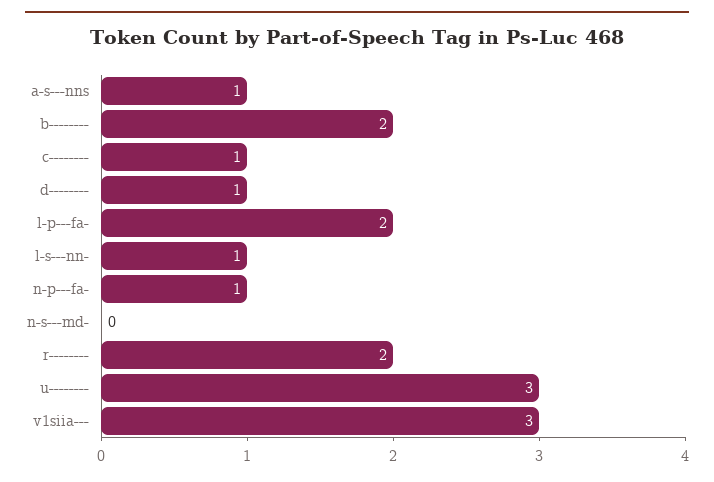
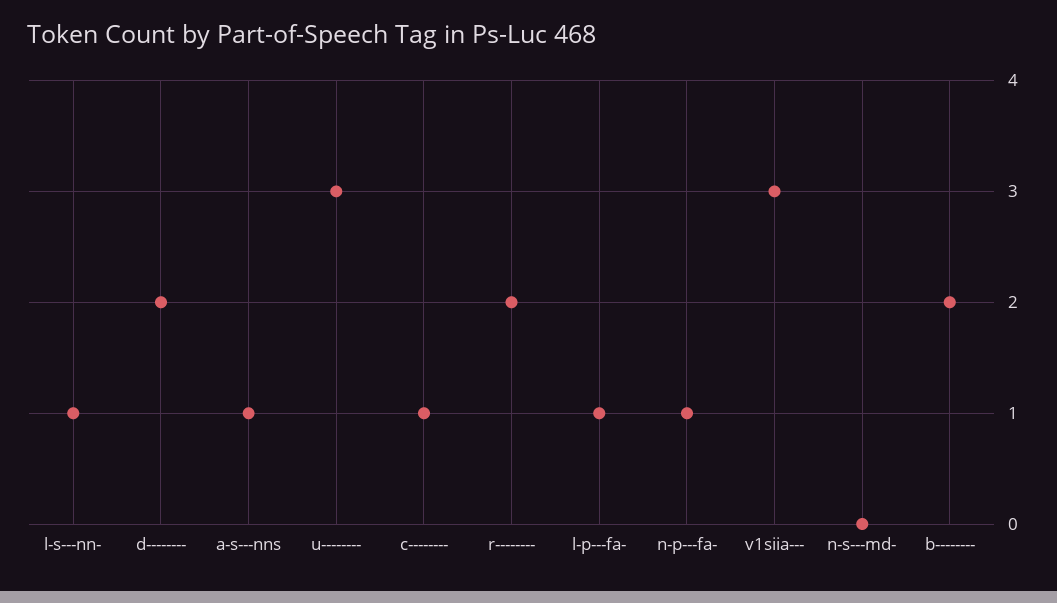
  {
    "a-s---nns": 1,
    "b--------": 2,
    "c--------": 1,
-   "d--------": 1,
+   "d--------": 2,
-   "l-p---fa-": 2,
+   "l-p---fa-": 1,
    "l-s---nn-": 1,
    "n-p---fa-": 1,
    "n-s---md-": 0,
    "r--------": 2,
    "u--------": 3,
    "v1siia---": 3
  }

